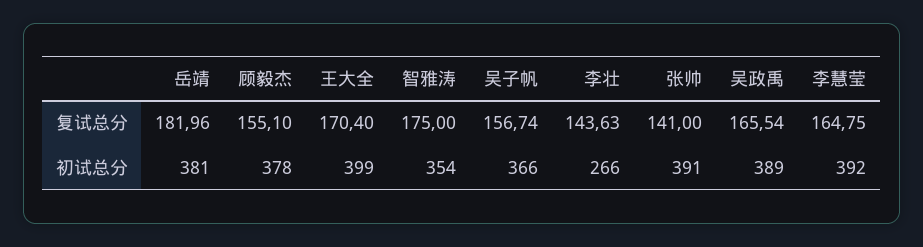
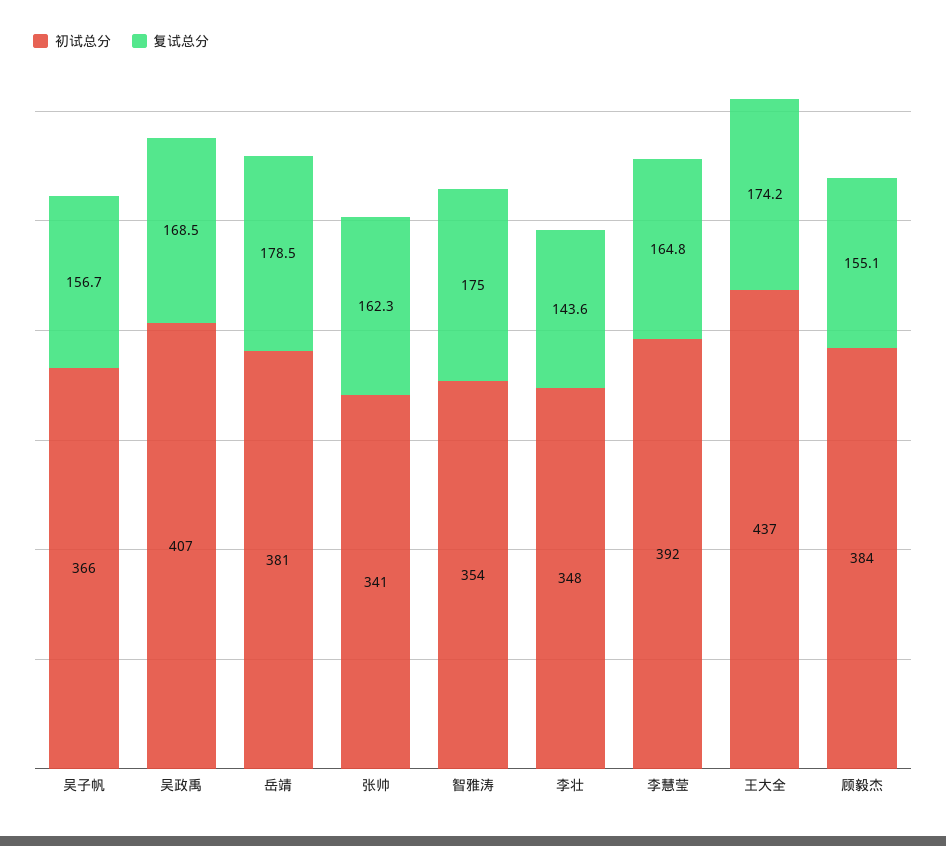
  {
    "复试总分": {
-     "岳靖": 181.96,
+     "岳靖": 178.5,
      "顾毅杰": 155.1,
-     "王大全": 170.4,
+     "王大全": 174.2,
      "智雅涛": 175,
      "吴子帆": 156.74,
      "李壮": 143.63,
-     "张帅": 141,
+     "张帅": 162.3,
-     "吴政禹": 165.54,
+     "吴政禹": 168.5,
      "李慧莹": 164.75
    },
    "初试总分": {
      "岳靖": 381,
-     "顾毅杰": 378,
+     "顾毅杰": 384,
-     "王大全": 399,
+     "王大全": 437,
      "智雅涛": 354,
      "吴子帆": 366,
-     "李壮": 266,
+     "李壮": 348,
-     "张帅": 391,
+     "张帅": 341,
-     "吴政禹": 389,
+     "吴政禹": 407,
      "李慧莹": 392
    }
  }

